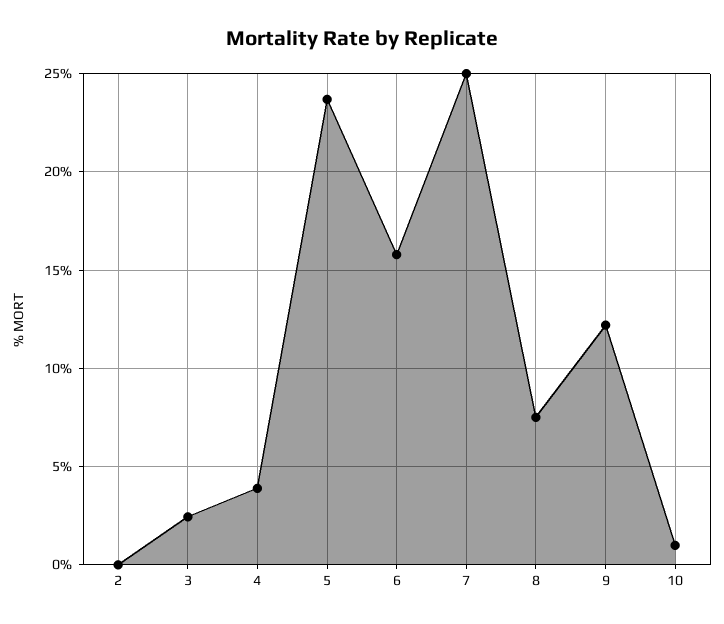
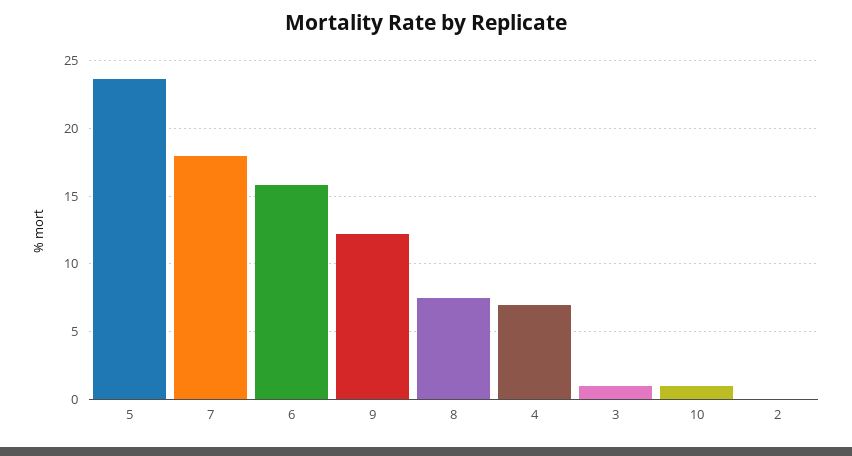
  {
    "2": 0,
-   "3": 2.5,
+   "3": 1,
-   "4": 4,
+   "4": 7,
    "5": 23.5,
    "6": 16,
-   "7": 25,
+   "7": 18,
    "8": 7.5,
    "9": 12,
    "10": 1
  }

